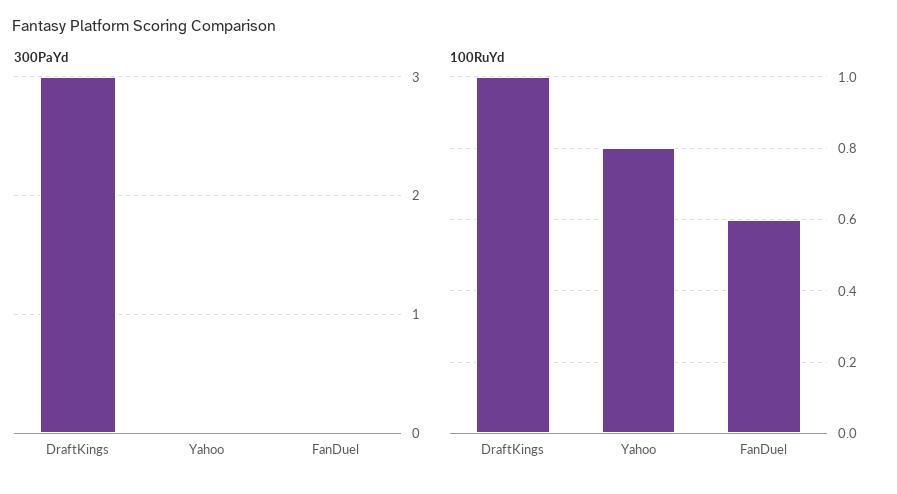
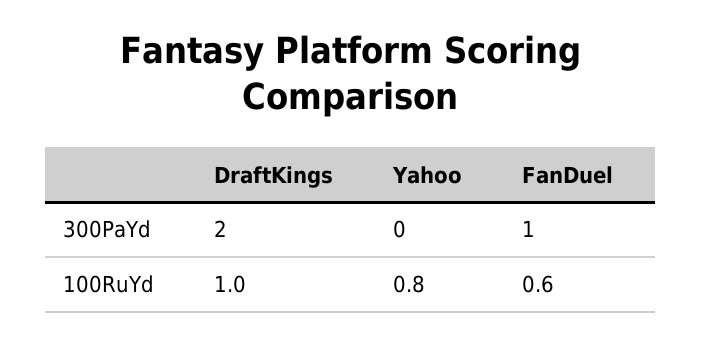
  {
    "300PaYd": {
-     "DraftKings": 3,
+     "DraftKings": 2,
      "Yahoo": 0,
-     "FanDuel": 0
+     "FanDuel": 1
    },
    "100RuYd": {
      "DraftKings": 1,
      "Yahoo": 0.8,
      "FanDuel": 0.6
    }
  }

